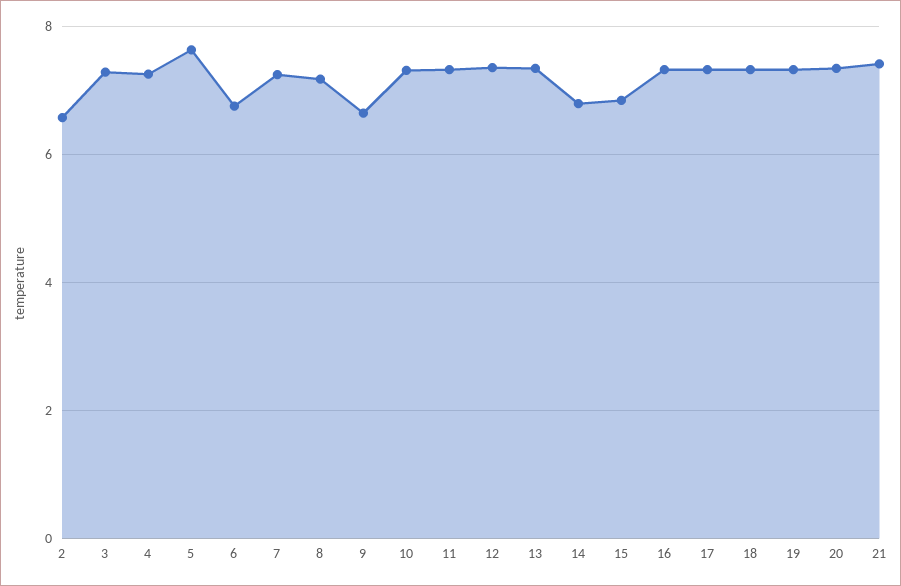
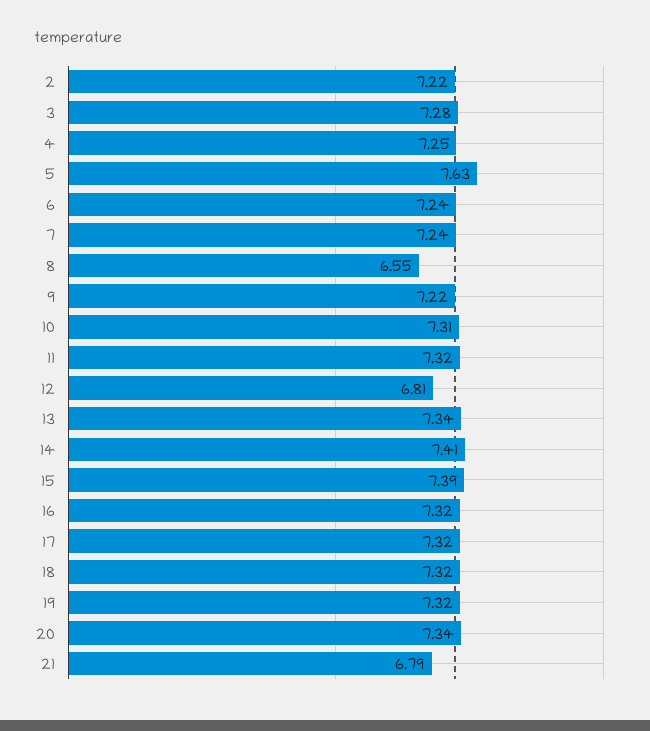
  {
-   "2": 6.6,
+   "2": 7.22,
    "3": 7.28,
    "4": 7.25,
    "5": 7.63,
-   "6": 6.8,
+   "6": 7.24,
    "7": 7.24,
-   "8": 7.2,
+   "8": 6.55,
-   "9": 6.6,
+   "9": 7.22,
    "10": 7.31,
    "11": 7.32,
-   "12": 7.4,
+   "12": 6.81,
    "13": 7.34,
-   "14": 6.8,
+   "14": 7.41,
-   "15": 6.8,
+   "15": 7.39,
    "16": 7.32,
    "17": 7.32,
    "18": 7.32,
    "19": 7.32,
    "20": 7.34,
-   "21": 7.4
+   "21": 6.79
  }

